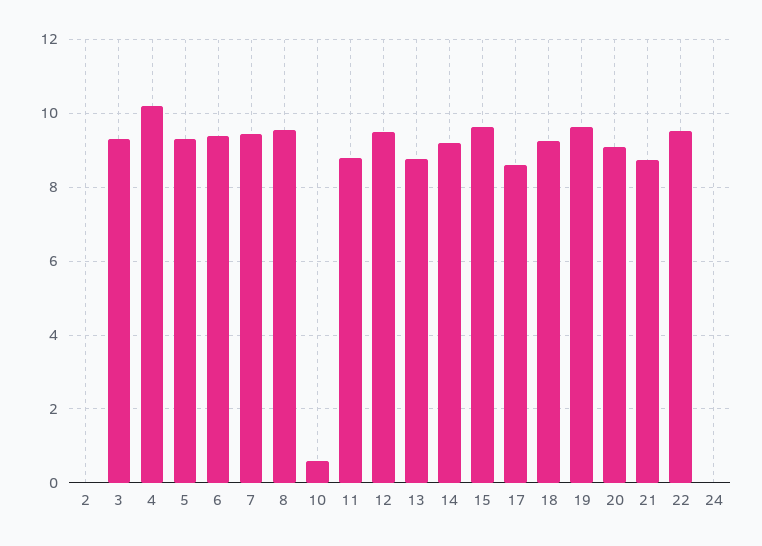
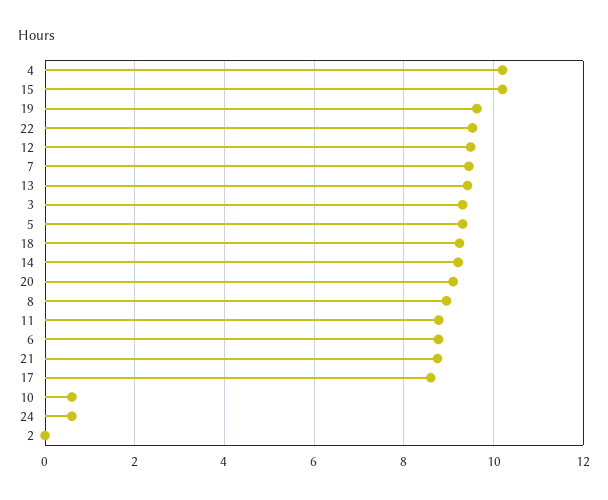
  {
    "2": 0,
    "3": 9.4,
    "4": 10.2,
    "5": 9.4,
-   "6": 9.4,
+   "6": 8.8,
    "7": 9.4,
-   "8": 9.6,
+   "8": 9,
    "10": 0.6,
    "11": 8.8,
    "12": 9.4,
-   "13": 8.8,
+   "13": 9.4,
    "14": 9.2,
-   "15": 9.6,
+   "15": 10.2,
    "17": 8.6,
    "18": 9.2,
    "19": 9.6,
    "20": 9.2,
    "21": 8.8,
    "22": 9.6,
-   "24": 0
+   "24": 0.6
  }

